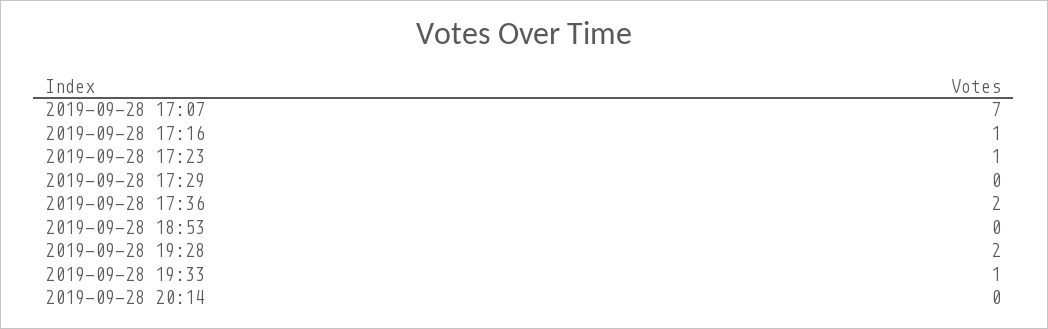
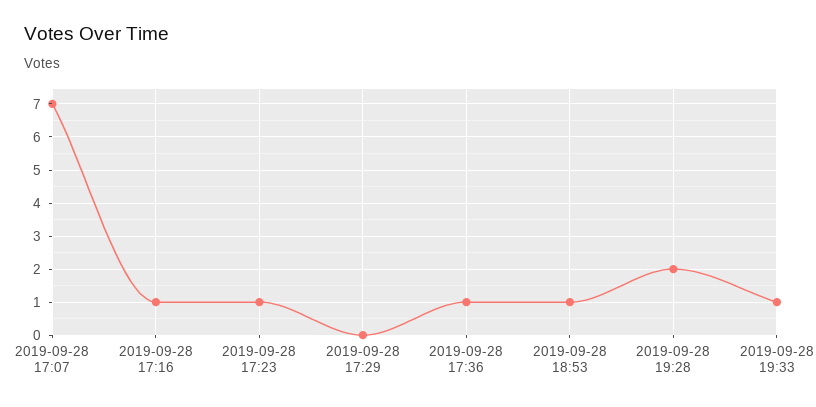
  {
    "2019-09-28 17:07": 7,
    "2019-09-28 17:16": 1,
    "2019-09-28 17:23": 1,
    "2019-09-28 17:29": 0,
-   "2019-09-28 17:36": 2,
+   "2019-09-28 17:36": 1,
-   "2019-09-28 18:53": 0,
+   "2019-09-28 18:53": 1,
    "2019-09-28 19:28": 2,
-   "2019-09-28 19:33": 1,
+   "2019-09-28 19:33": 1
-   "2019-09-28 20:14": 0
  }

